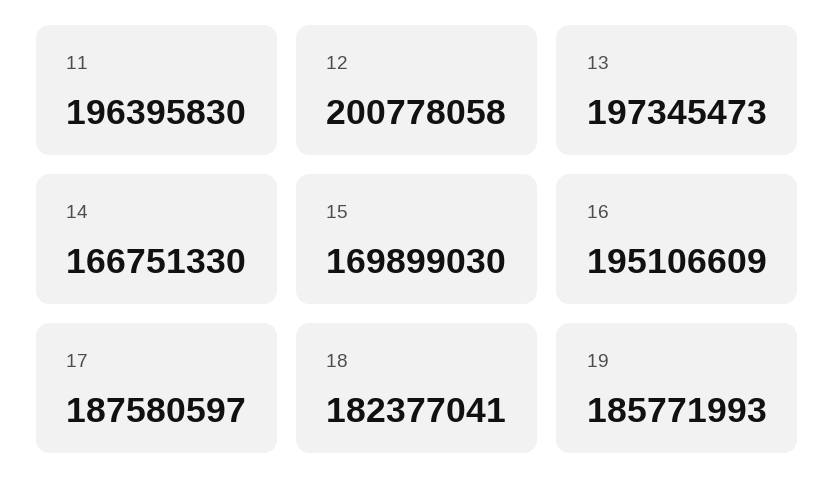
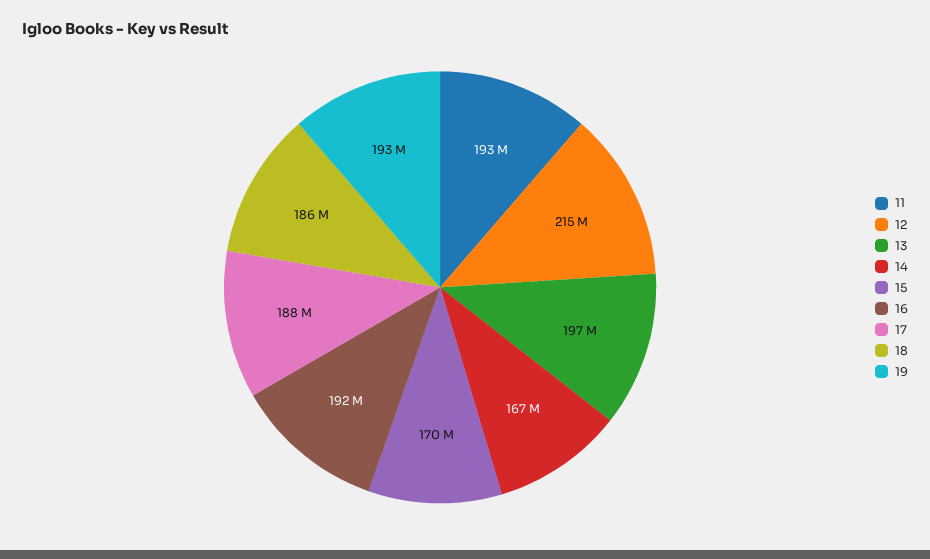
  {
-   "11": 196395830,
+   "11": 193000000,
-   "12": 200778058,
+   "12": 215000000,
    "13": 197345473,
    "14": 166751330,
    "15": 169899030,
-   "16": 195106609,
+   "16": 192000000,
    "17": 187580597,
-   "18": 182377041,
+   "18": 186000000,
-   "19": 185771993
+   "19": 193000000
  }

